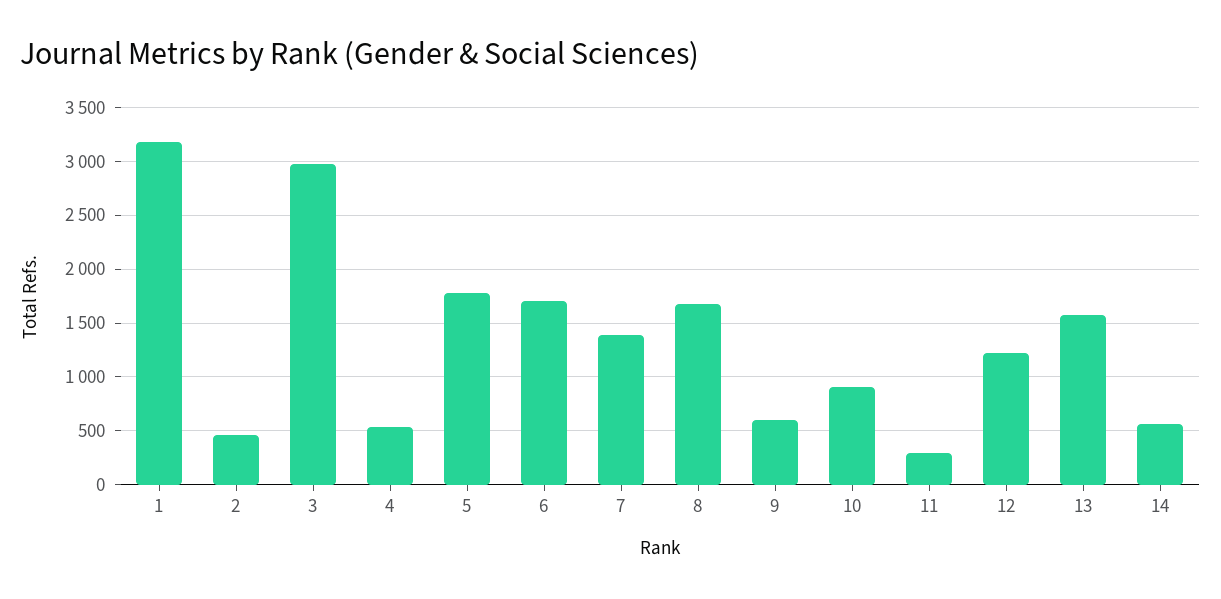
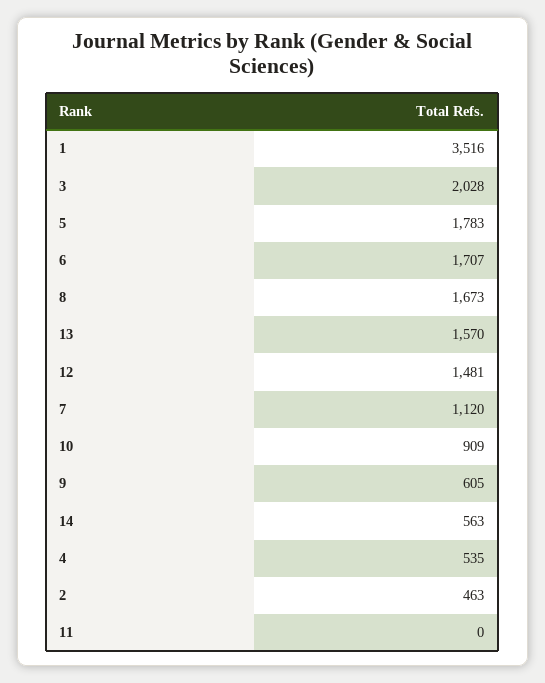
  {
-   "1": 3200,
+   "1": 3516,
    "2": 463,
-   "3": 3000,
+   "3": 2028,
    "4": 535,
    "5": 1783,
    "6": 1707,
-   "7": 1400,
+   "7": 1120,
    "8": 1673,
    "9": 605,
    "10": 909,
-   "11": 300,
+   "11": 0,
-   "12": 1200,
+   "12": 1481,
    "13": 1570,
    "14": 563
  }

